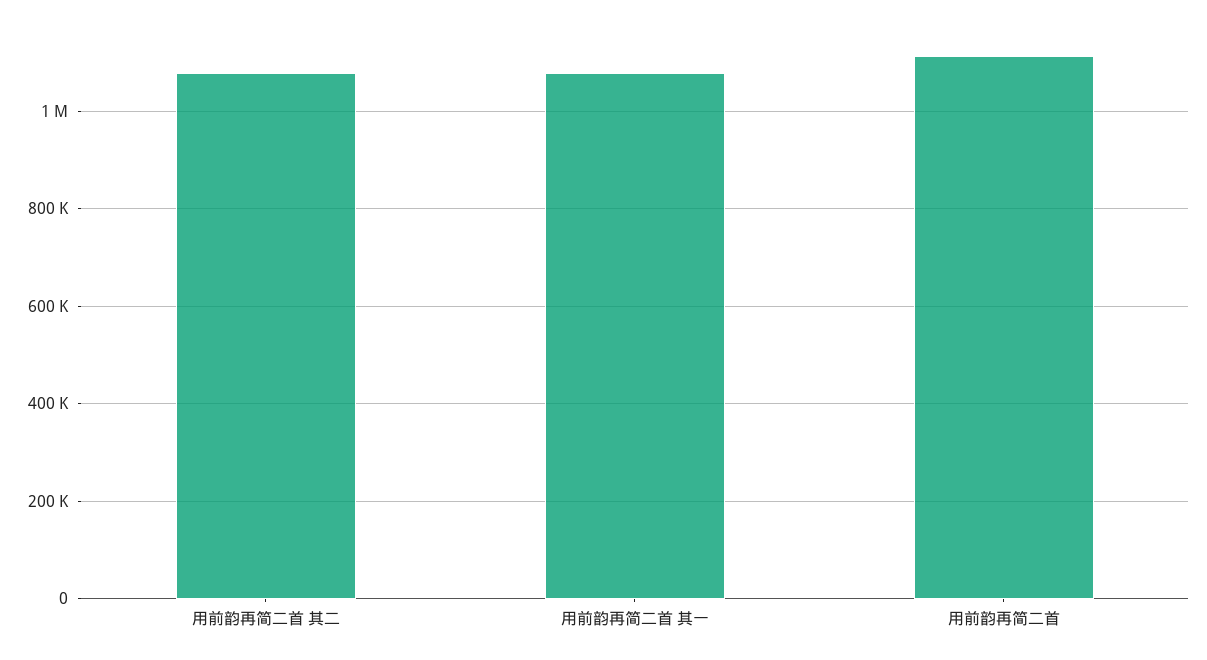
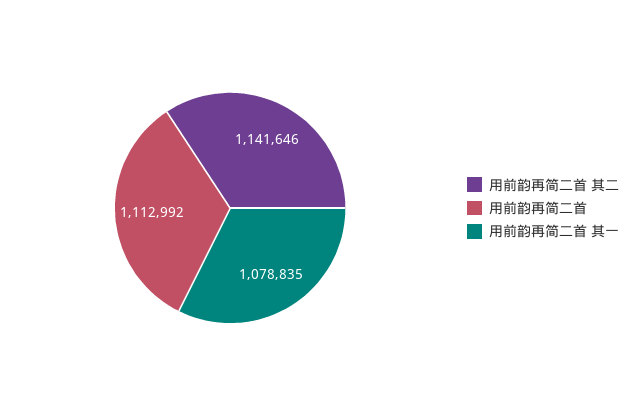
  {
-   "用前韵再简二首 其二": 1080000,
+   "用前韵再简二首 其二": 1141646,
    "用前韵再简二首 其一": 1078835,
    "用前韵再简二首": 1112992
  }

